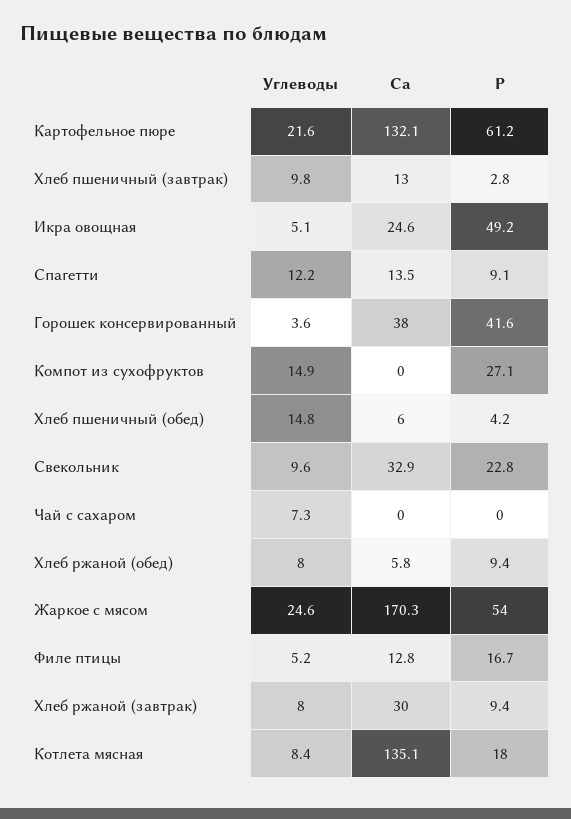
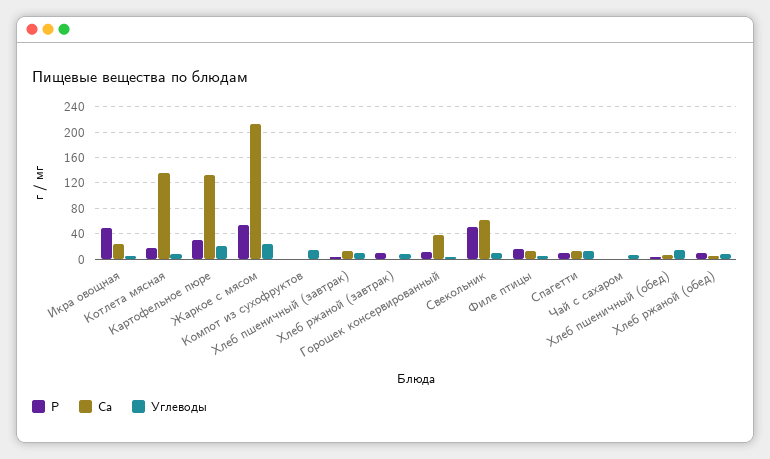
  {
    "Углеводы": {
      "Картофельное пюре": 21.6,
      "Хлеб пшеничный (завтрак)": 9.8,
      "Икра овощная": 5.1,
      "Спагетти": 12.2,
      "Горошек консервированный": 3.6,
      "Компот из сухофруктов": 14.9,
      "Хлеб пшеничный (обед)": 14.8,
      "Свекольник": 9.6,
      "Чай с сахаром": 7.3,
      "Хлеб ржаной (обед)": 8,
      "Жаркое с мясом": 24.6,
      "Филе птицы": 5.2,
      "Хлеб ржаной (завтрак)": 8,
      "Котлета мясная": 8.4
    },
    "Ca": {
      "Картофельное пюре": 132.1,
      "Хлеб пшеничный (завтрак)": 13,
      "Икра овощная": 24.6,
      "Спагетти": 13.5,
      "Горошек консервированный": 38,
      "Компот из сухофруктов": 0,
      "Хлеб пшеничный (обед)": 6,
-     "Свекольник": 32.9,
+     "Свекольник": 60,
      "Чай с сахаром": 0,
      "Хлеб ржаной (обед)": 5.8,
-     "Жаркое с мясом": 170.3,
+     "Жаркое с мясом": 210,
      "Филе птицы": 12.8,
-     "Хлеб ржаной (завтрак)": 30,
+     "Хлеб ржаной (завтрак)": 0,
      "Котлета мясная": 135.1
    },
    "P": {
-     "Картофельное пюре": 61.2,
+     "Картофельное пюре": 30,
      "Хлеб пшеничный (завтрак)": 2.8,
      "Икра овощная": 49.2,
      "Спагетти": 9.1,
-     "Горошек консервированный": 41.6,
+     "Горошек консервированный": 10,
-     "Компот из сухофруктов": 27.1,
+     "Компот из сухофруктов": 0,
      "Хлеб пшеничный (обед)": 4.2,
-     "Свекольник": 22.8,
+     "Свекольник": 50,
      "Чай с сахаром": 0,
      "Хлеб ржаной (обед)": 9.4,
      "Жаркое с мясом": 54,
      "Филе птицы": 16.7,
      "Хлеб ржаной (завтрак)": 9.4,
      "Котлета мясная": 18
    }
  }

